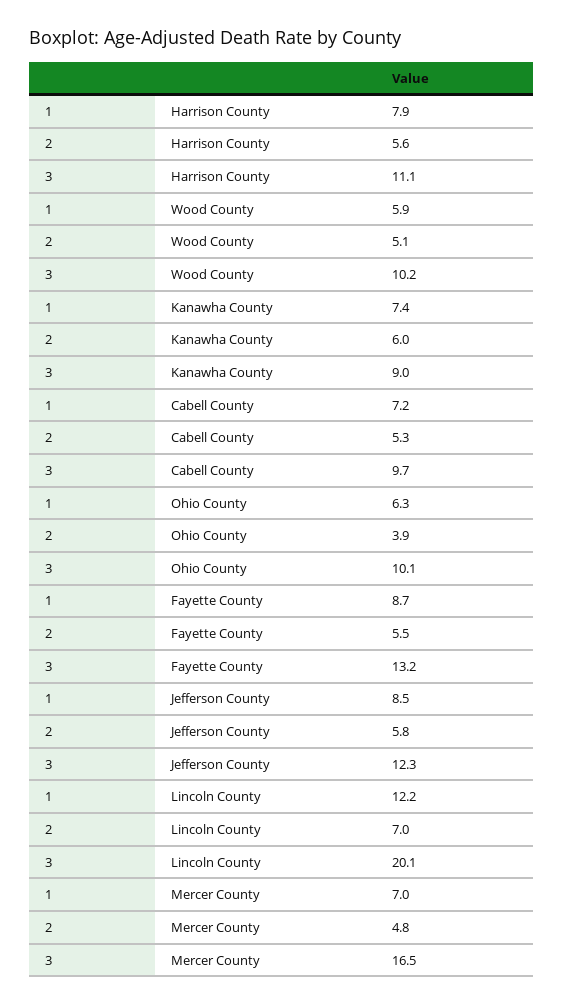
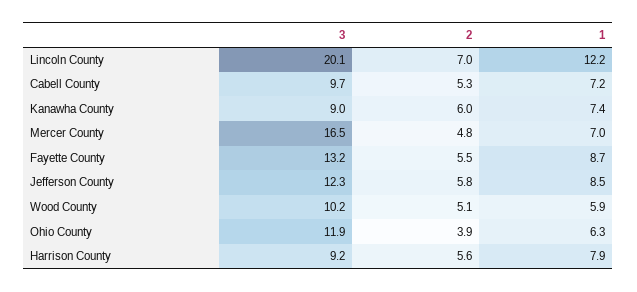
  {
    "1": {
      "Harrison County": 7.9,
      "Wood County": 5.9,
      "Kanawha County": 7.4,
      "Cabell County": 7.2,
      "Ohio County": 6.3,
      "Fayette County": 8.7,
      "Jefferson County": 8.5,
      "Lincoln County": 12.2,
      "Mercer County": 7
    },
    "2": {
      "Harrison County": 5.6,
      "Wood County": 5.1,
      "Kanawha County": 6,
      "Cabell County": 5.3,
      "Ohio County": 3.9,
      "Fayette County": 5.5,
      "Jefferson County": 5.8,
      "Lincoln County": 7,
      "Mercer County": 4.8
    },
    "3": {
-     "Harrison County": 11.1,
+     "Harrison County": 9.2,
      "Wood County": 10.2,
      "Kanawha County": 9,
      "Cabell County": 9.7,
-     "Ohio County": 10.1,
+     "Ohio County": 11.9,
      "Fayette County": 13.2,
      "Jefferson County": 12.3,
      "Lincoln County": 20.1,
      "Mercer County": 16.5
    }
  }

